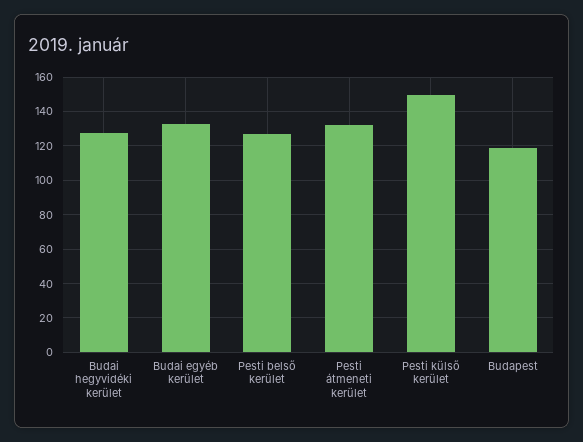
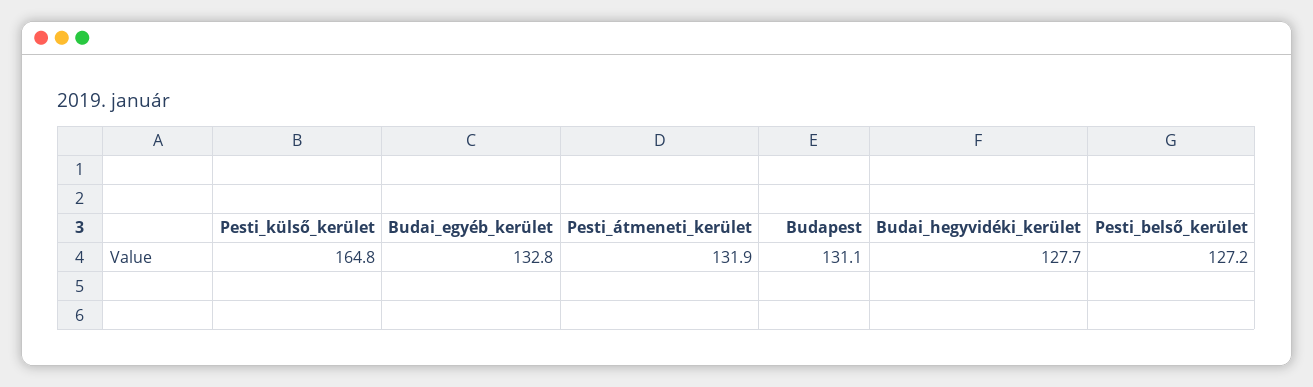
  {
    "Budai hegyvidéki kerület": 127.7,
    "Budai egyéb kerület": 132.8,
    "Pesti belső kerület": 127.2,
    "Pesti átmeneti kerület": 131.9,
-   "Pesti külső kerület": 150,
+   "Pesti külső kerület": 164.8,
-   "Budapest": 120
+   "Budapest": 131.1
  }

